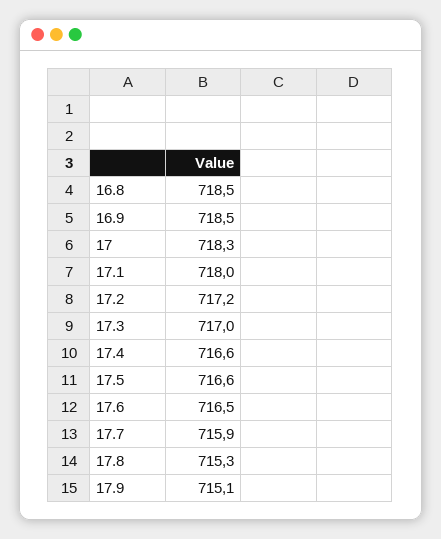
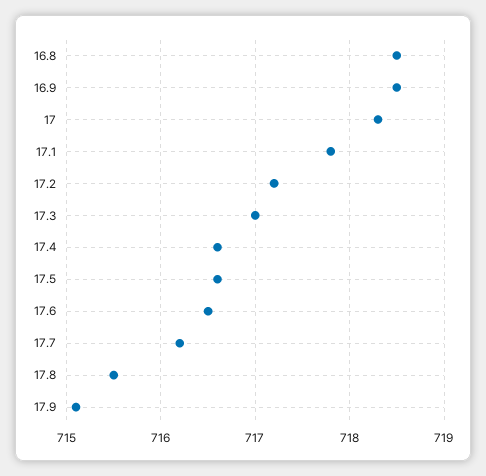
  {
    "16.8": 718.5,
    "16.9": 718.5,
    "17": 718.3,
-   "17.1": 718,
+   "17.1": 717.8,
    "17.2": 717.2,
    "17.3": 717,
    "17.4": 716.6,
    "17.5": 716.6,
    "17.6": 716.5,
-   "17.7": 715.9,
+   "17.7": 716.2,
-   "17.8": 715.3,
+   "17.8": 715.5,
    "17.9": 715.1
  }

